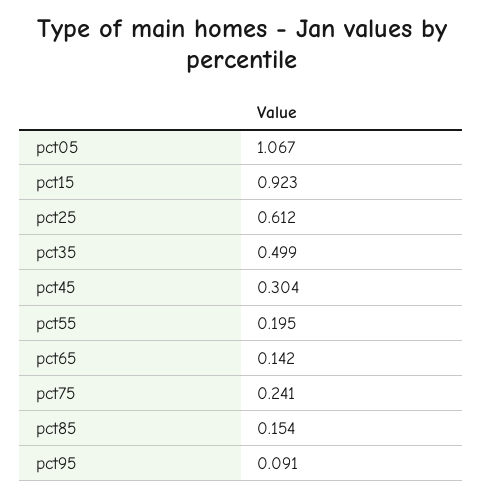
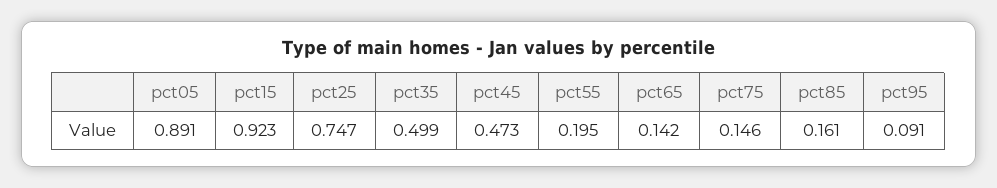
  {
-   "pct05": 1.067,
+   "pct05": 0.891,
    "pct15": 0.923,
-   "pct25": 0.612,
+   "pct25": 0.747,
    "pct35": 0.499,
-   "pct45": 0.304,
+   "pct45": 0.473,
    "pct55": 0.195,
    "pct65": 0.142,
-   "pct75": 0.241,
+   "pct75": 0.146,
-   "pct85": 0.154,
+   "pct85": 0.161,
    "pct95": 0.091
  }

